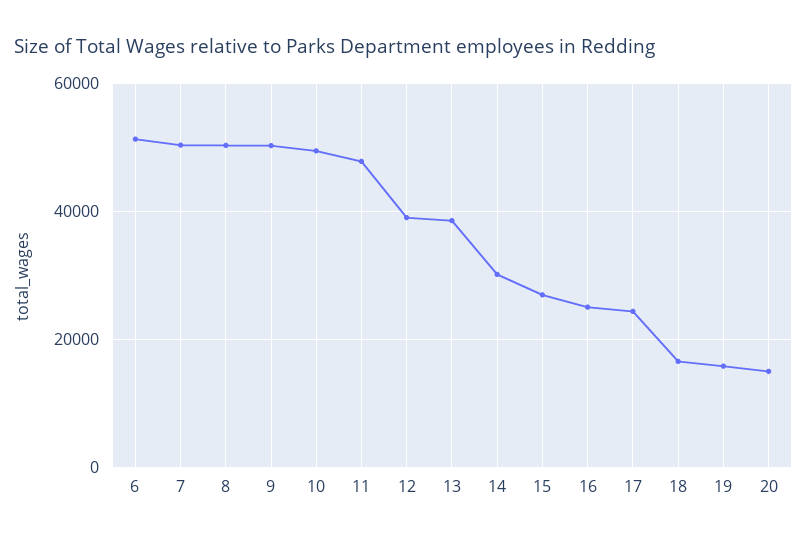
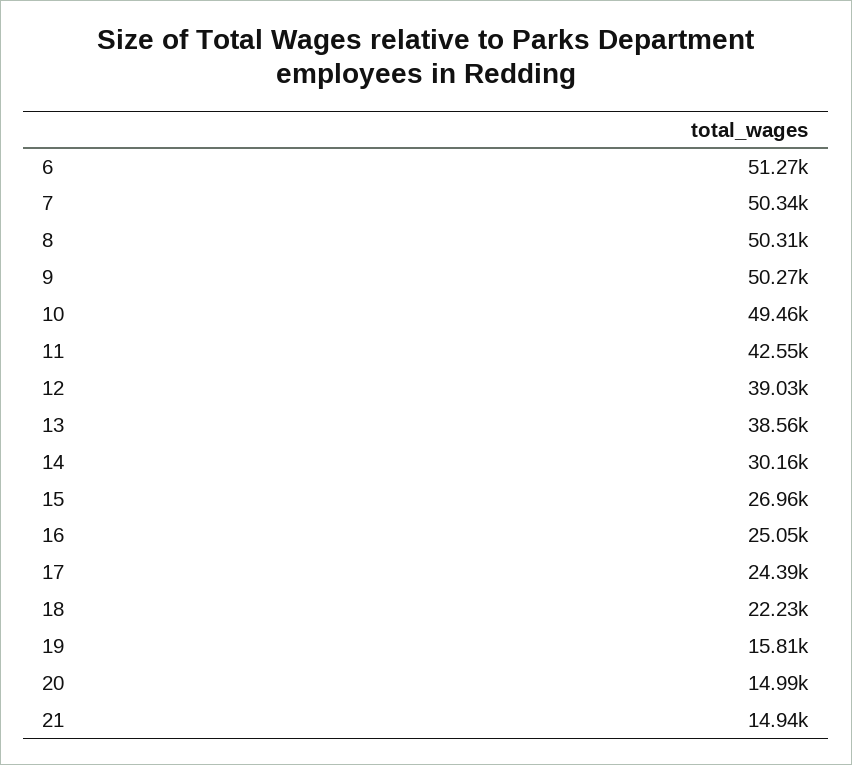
  {
    "6": 51270,
    "7": 50340,
    "8": 50310,
    "9": 50270,
    "10": 49460,
-   "11": 48000,
+   "11": 42550,
    "12": 39030,
    "13": 38560,
    "14": 30160,
    "15": 26960,
    "16": 25050,
    "17": 24390,
-   "18": 16000,
+   "18": 22230,
    "19": 15810,
-   "20": 14990
+   "20": 14990,
+   "21": 14940
  }

